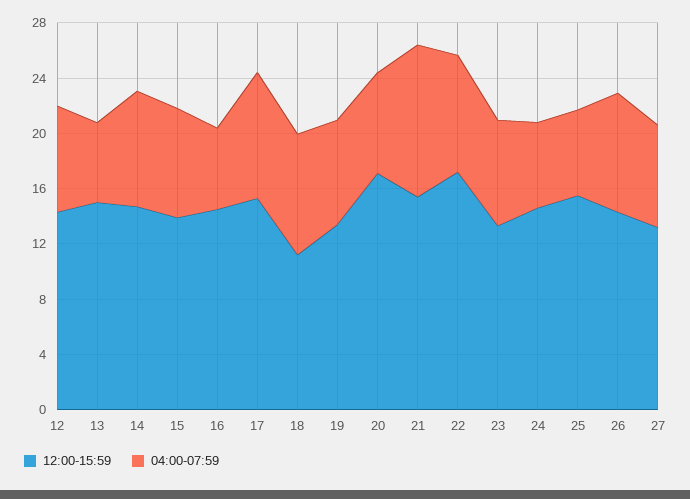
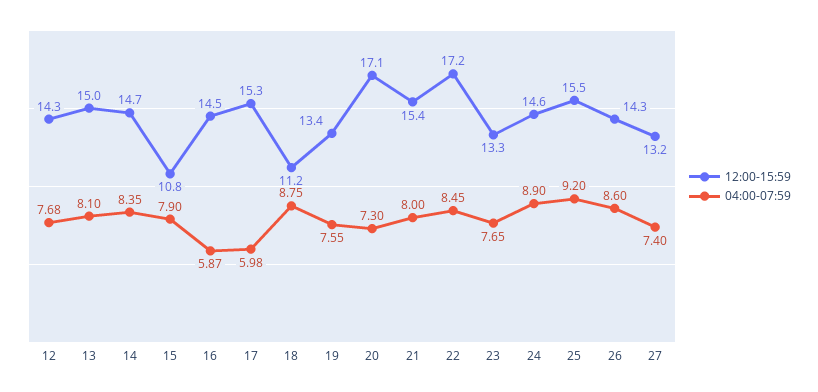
  {
    "12:00-15:59": {
      "12": 14.3,
      "13": 15,
      "14": 14.7,
-     "15": 14,
+     "15": 10.8,
      "16": 14.5,
      "17": 15.3,
      "18": 11.2,
      "19": 13.4,
      "20": 17.1,
      "21": 15.4,
      "22": 17.2,
      "23": 13.3,
      "24": 14.6,
      "25": 15.5,
      "26": 14.3,
      "27": 13.2
    },
    "04:00-07:59": {
      "12": 7.68,
-     "13": 6,
+     "13": 8.1,
      "14": 8.35,
      "15": 7.9,
      "16": 5.87,
-     "17": 9,
+     "17": 5.98,
      "18": 8.75,
      "19": 7.55,
      "20": 7.3,
-     "21": 11,
+     "21": 8,
      "22": 8.45,
      "23": 7.65,
-     "24": 6,
+     "24": 8.9,
-     "25": 6,
+     "25": 9.2,
      "26": 8.6,
      "27": 7.4
    }
  }

